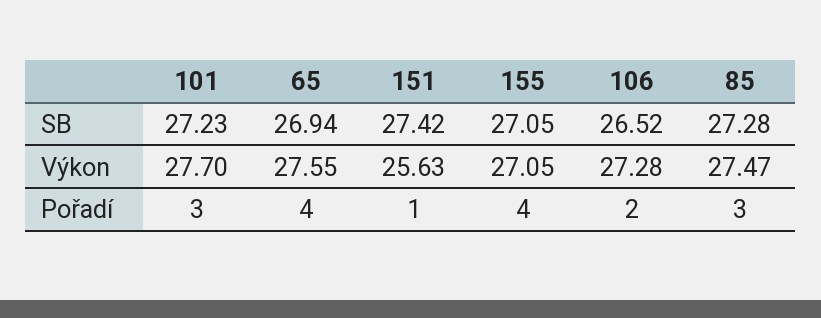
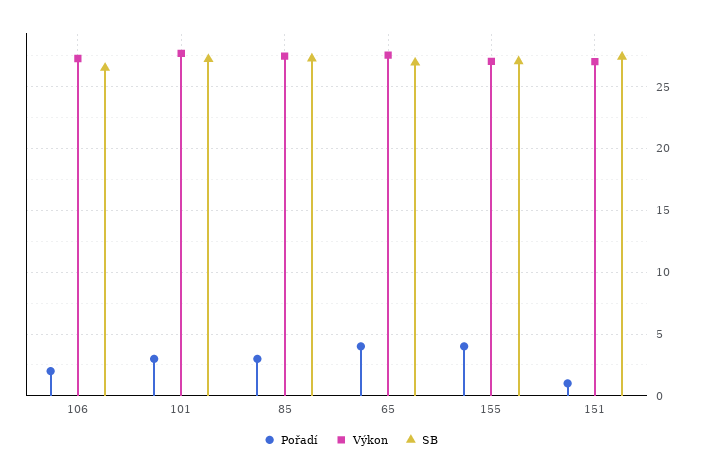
  {
    "SB": {
      "101": 27.23,
      "65": 26.94,
      "151": 27.42,
      "155": 27.05,
      "106": 26.52,
      "85": 27.28
    },
    "Výkon": {
      "101": 27.7,
      "65": 27.55,
-     "151": 25.63,
+     "151": 27,
      "155": 27.05,
      "106": 27.28,
      "85": 27.47
    },
    "Pořadí": {
      "101": 3,
      "65": 4,
      "151": 1,
      "155": 4,
      "106": 2,
      "85": 3
    }
  }

